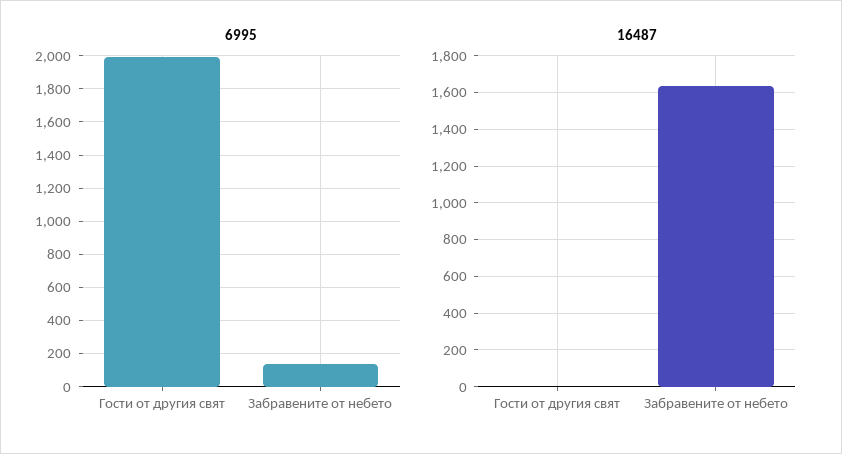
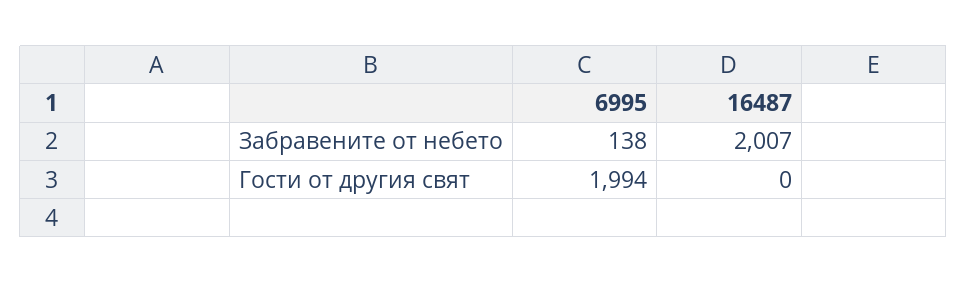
  {
    "6995": {
      "Гости от другия свят": 1994,
      "Забравените от небето": 138
    },
    "16487": {
      "Гости от другия свят": 0,
-     "Забравените от небето": 1650
+     "Забравените от небето": 2007
    }
  }

